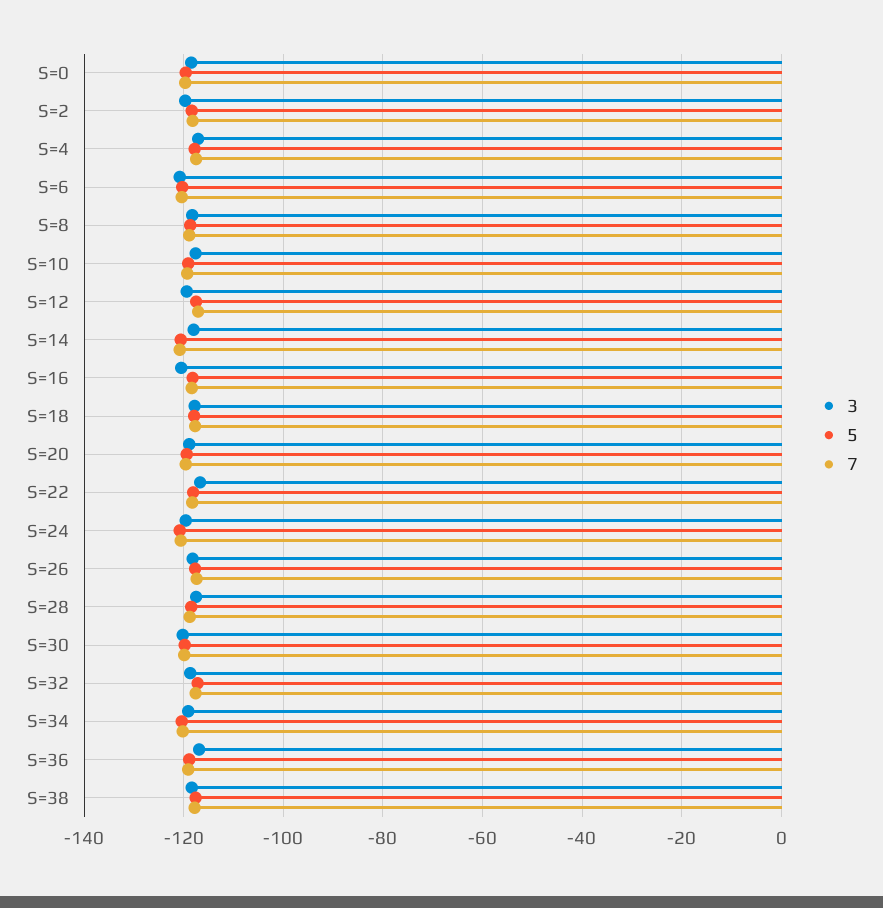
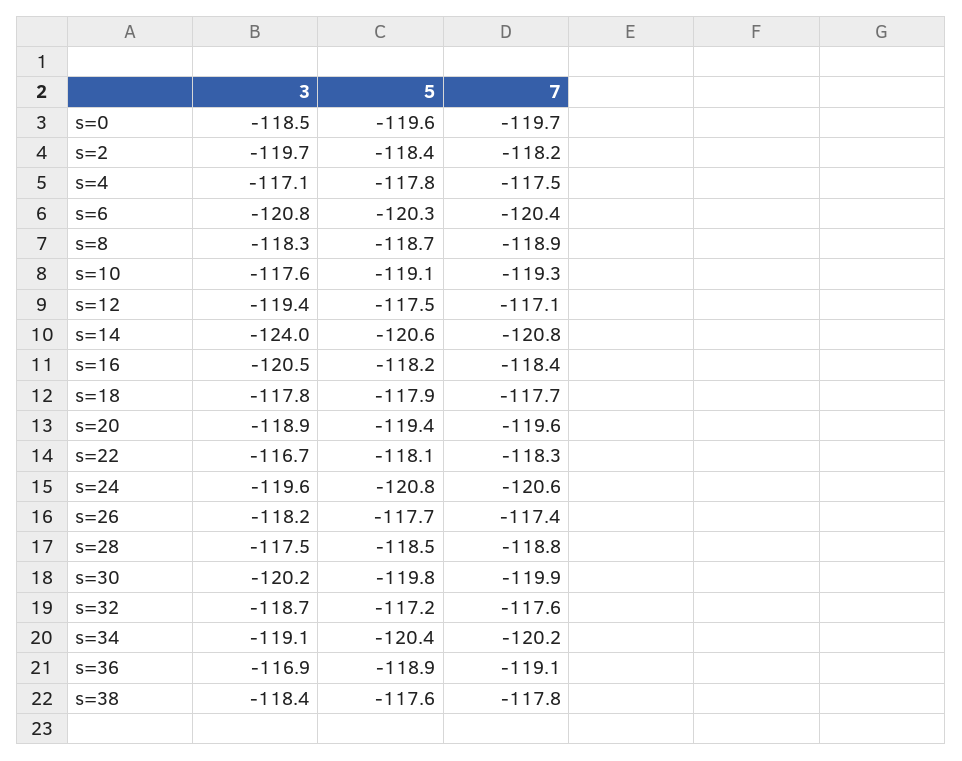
  {
    "3": {
      "S=0": -118.5,
      "S=2": -119.7,
      "S=4": -117.1,
      "S=6": -120.8,
      "S=8": -118.3,
      "S=10": -117.6,
      "S=12": -119.4,
-     "S=14": -118,
+     "S=14": -124,
      "S=16": -120.5,
      "S=18": -117.8,
      "S=20": -118.9,
      "S=22": -116.7,
      "S=24": -119.6,
      "S=26": -118.2,
      "S=28": -117.5,
      "S=30": -120.2,
      "S=32": -118.7,
      "S=34": -119.1,
      "S=36": -116.9,
      "S=38": -118.4
    },
    "5": {
      "S=0": -119.6,
      "S=2": -118.4,
      "S=4": -117.8,
      "S=6": -120.3,
      "S=8": -118.7,
      "S=10": -119.1,
      "S=12": -117.5,
      "S=14": -120.6,
      "S=16": -118.2,
      "S=18": -117.9,
      "S=20": -119.4,
      "S=22": -118.1,
      "S=24": -120.8,
      "S=26": -117.7,
      "S=28": -118.5,
      "S=30": -119.8,
      "S=32": -117.2,
      "S=34": -120.4,
      "S=36": -118.9,
      "S=38": -117.6
    },
    "7": {
      "S=0": -119.7,
      "S=2": -118.2,
      "S=4": -117.5,
      "S=6": -120.4,
      "S=8": -118.9,
      "S=10": -119.3,
      "S=12": -117.1,
      "S=14": -120.8,
      "S=16": -118.4,
      "S=18": -117.7,
      "S=20": -119.6,
      "S=22": -118.3,
      "S=24": -120.6,
      "S=26": -117.4,
      "S=28": -118.8,
      "S=30": -119.9,
      "S=32": -117.6,
      "S=34": -120.2,
      "S=36": -119.1,
      "S=38": -117.8
    }
  }

